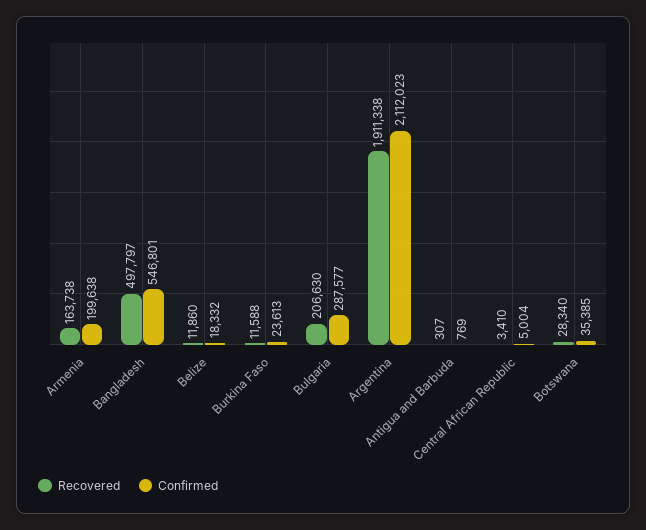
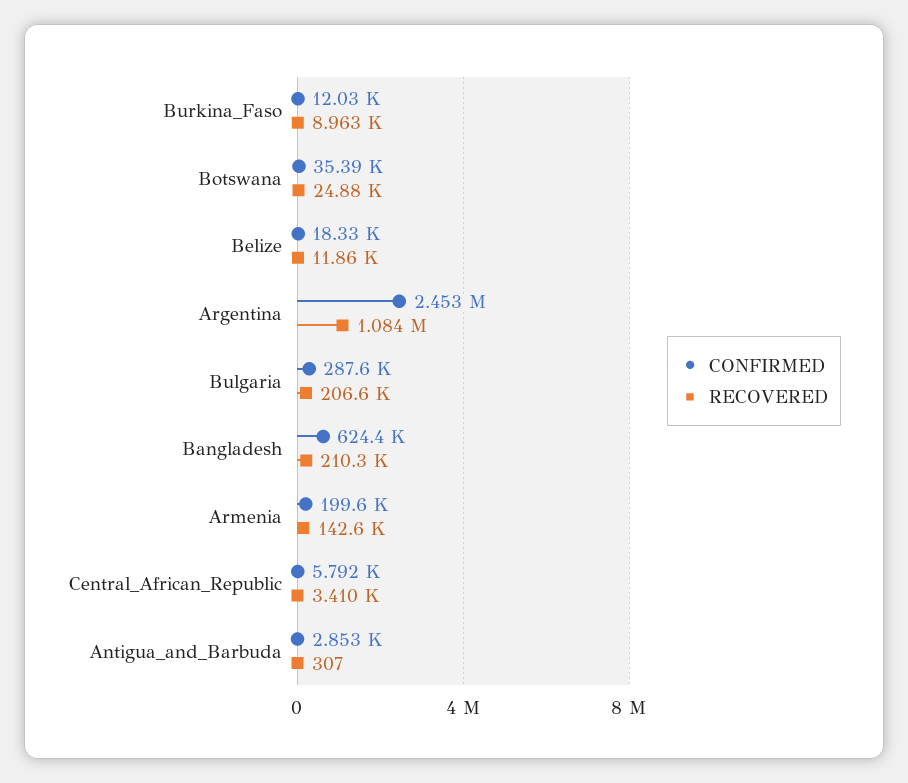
  {
    "Recovered": {
-     "Armenia": 163738,
+     "Armenia": 142600,
-     "Bangladesh": 497797,
+     "Bangladesh": 210300,
      "Belize": 11860,
-     "Burkina Faso": 11588,
+     "Burkina Faso": 8963,
      "Bulgaria": 206630,
-     "Argentina": 1911338,
+     "Argentina": 1084000,
      "Antigua and Barbuda": 307,
      "Central African Republic": 3410,
-     "Botswana": 28340
+     "Botswana": 24880
    },
    "Confirmed": {
      "Armenia": 199638,
-     "Bangladesh": 546801,
+     "Bangladesh": 624400,
      "Belize": 18332,
-     "Burkina Faso": 23613,
+     "Burkina Faso": 12030,
      "Bulgaria": 287577,
-     "Argentina": 2112023,
+     "Argentina": 2453000,
-     "Antigua and Barbuda": 769,
+     "Antigua and Barbuda": 2853,
-     "Central African Republic": 5004,
+     "Central African Republic": 5792,
      "Botswana": 35385
    }
  }

